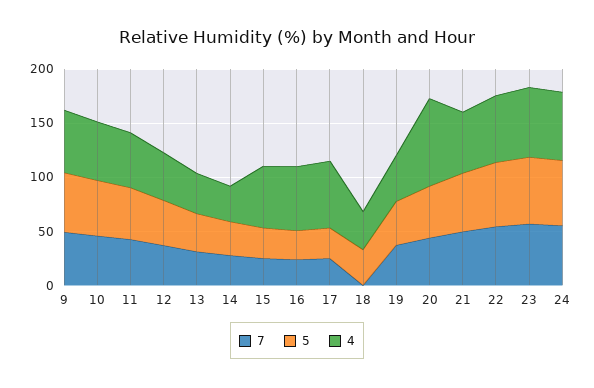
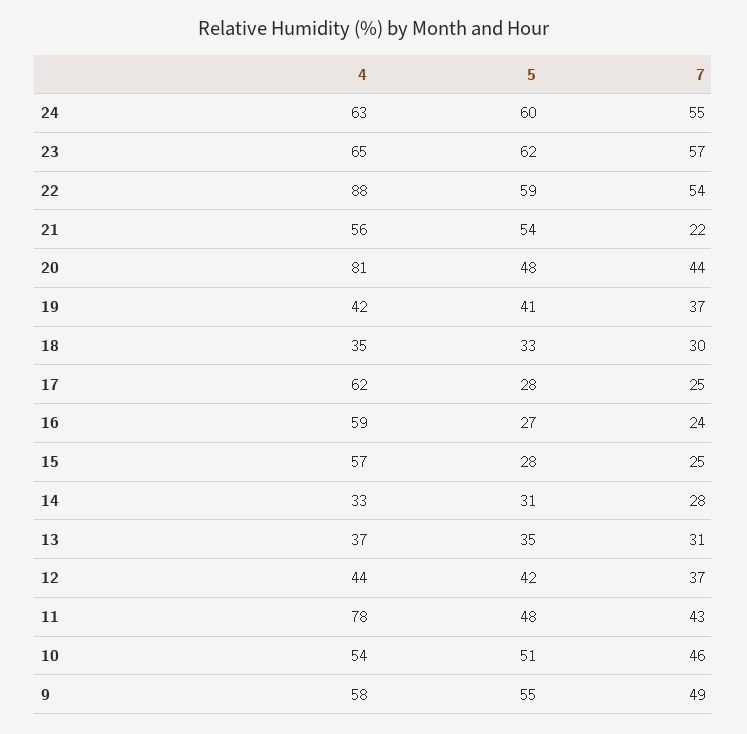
  {
    "7": {
      "9": 49,
      "10": 46,
      "11": 43,
      "12": 37,
      "13": 31,
      "14": 28,
      "15": 25,
      "16": 24,
      "17": 25,
-     "18": 0,
+     "18": 30,
      "19": 37,
      "20": 44,
-     "21": 50,
+     "21": 22,
      "22": 54,
      "23": 57,
      "24": 55
    },
    "5": {
      "9": 55,
      "10": 51,
      "11": 48,
      "12": 42,
      "13": 35,
      "14": 31,
      "15": 28,
      "16": 27,
      "17": 28,
      "18": 33,
      "19": 41,
      "20": 48,
      "21": 54,
      "22": 59,
      "23": 62,
      "24": 60
    },
    "4": {
      "9": 58,
      "10": 54,
-     "11": 50,
+     "11": 78,
      "12": 44,
      "13": 37,
      "14": 33,
      "15": 57,
      "16": 59,
      "17": 62,
      "18": 35,
      "19": 42,
      "20": 81,
      "21": 56,
-     "22": 60,
+     "22": 88,
      "23": 65,
      "24": 63
    }
  }

